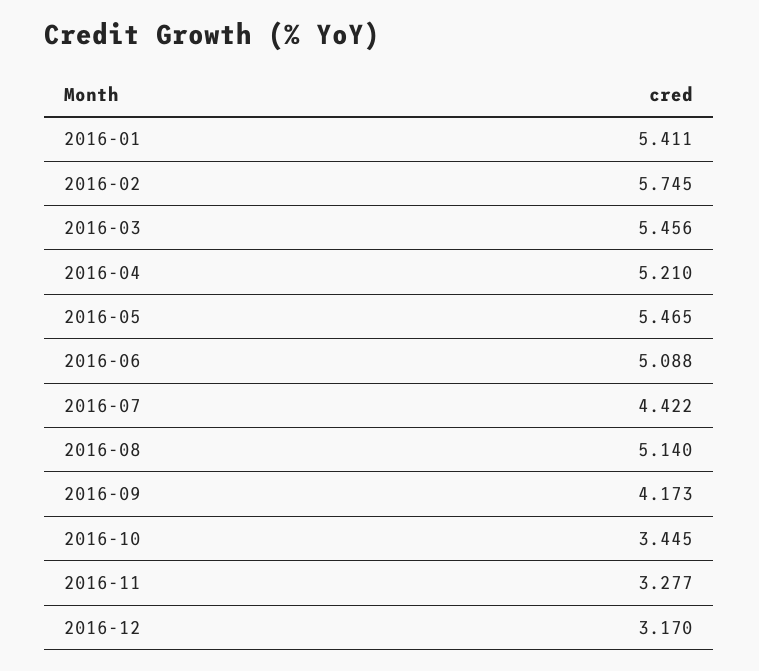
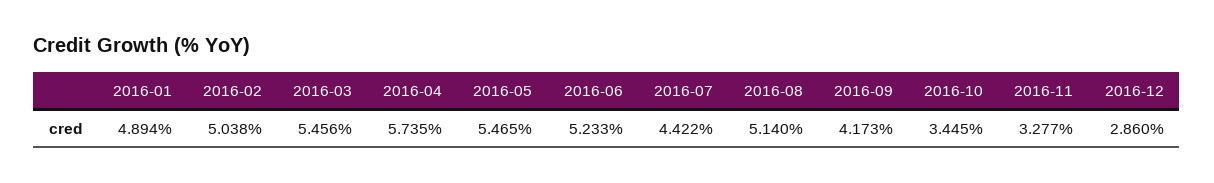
  {
-   "2016-01": 5.411,
+   "2016-01": 4.894,
-   "2016-02": 5.745,
+   "2016-02": 5.038,
    "2016-03": 5.456,
-   "2016-04": 5.21,
+   "2016-04": 5.735,
    "2016-05": 5.465,
-   "2016-06": 5.088,
+   "2016-06": 5.233,
    "2016-07": 4.422,
    "2016-08": 5.14,
    "2016-09": 4.173,
    "2016-10": 3.445,
    "2016-11": 3.277,
-   "2016-12": 3.17
+   "2016-12": 2.86
  }

